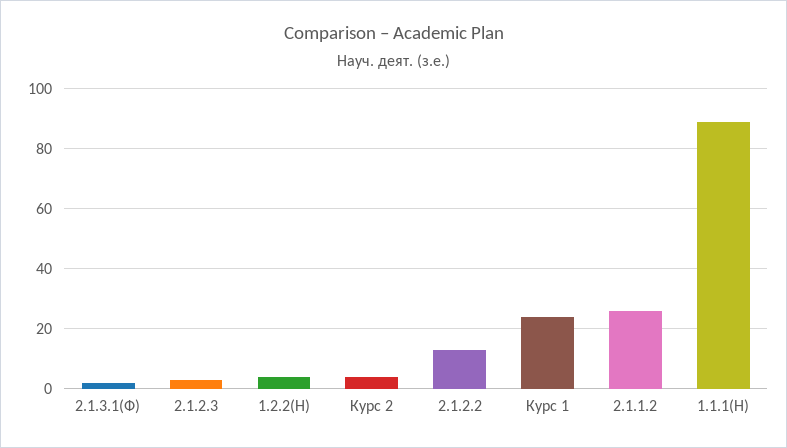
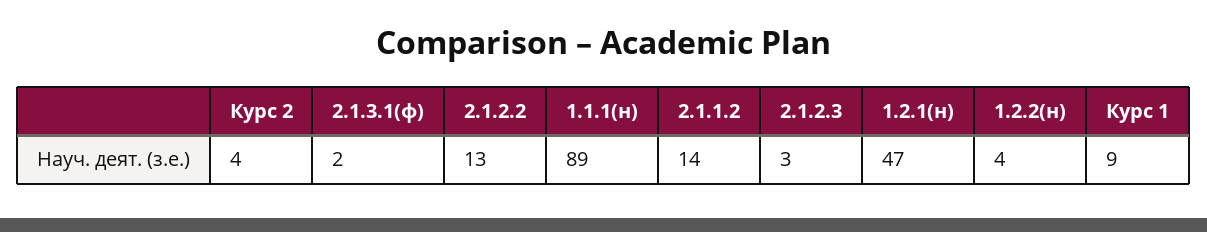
  {
    "2.1.3.1(Ф)": 2,
    "2.1.2.3": 3,
    "1.2.2(Н)": 4,
    "Курс 2": 4,
    "2.1.2.2": 13,
-   "Курс 1": 25,
+   "Курс 1": 9,
-   "2.1.1.2": 25,
+   "2.1.1.2": 14,
-   "1.1.1(Н)": 89
+   "1.1.1(Н)": 89,
+   "1.2.1(н)": 47
  }

